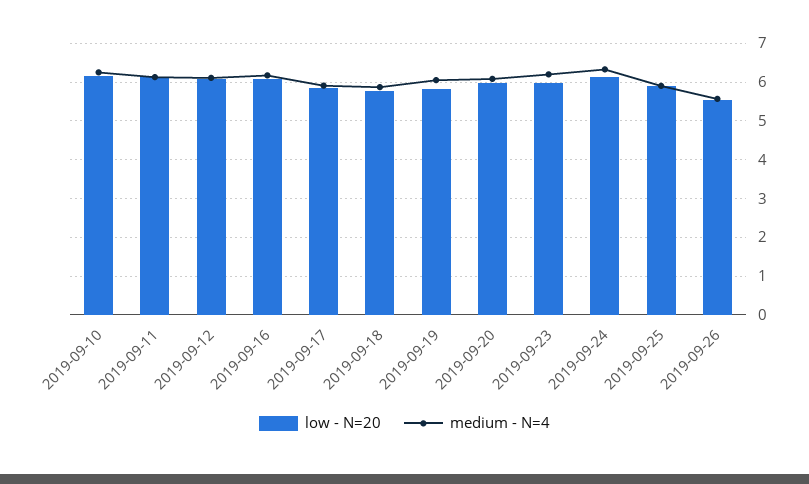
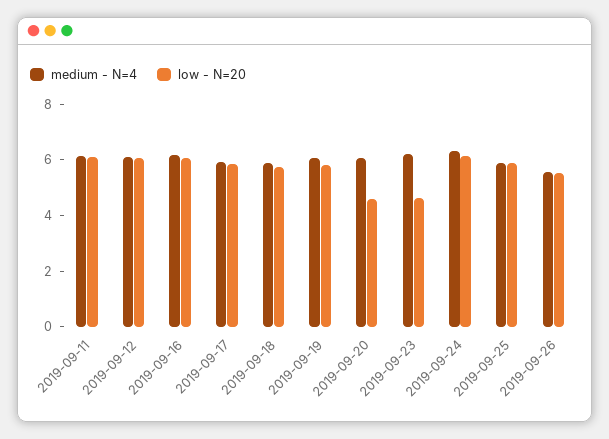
  {
    "low - N=20": {
-     "2019-09-10": 6.2,
      "2019-09-11": 6.2,
      "2019-09-12": 6,
      "2019-09-16": 6,
      "2019-09-17": 5.8,
      "2019-09-18": 5.8,
      "2019-09-19": 5.8,
-     "2019-09-20": 6,
+     "2019-09-20": 4.5,
-     "2019-09-23": 6,
+     "2019-09-23": 4.5,
      "2019-09-24": 6.2,
      "2019-09-25": 5.8,
      "2019-09-26": 5.6
    },
    "medium - N=4": {
-     "2019-09-10": 6.2,
      "2019-09-11": 6.2,
      "2019-09-12": 6.2,
      "2019-09-16": 6.2,
      "2019-09-17": 6,
      "2019-09-18": 5.8,
      "2019-09-19": 6,
      "2019-09-20": 6,
      "2019-09-23": 6.2,
      "2019-09-24": 6.4,
      "2019-09-25": 6,
      "2019-09-26": 5.6
    }
  }

